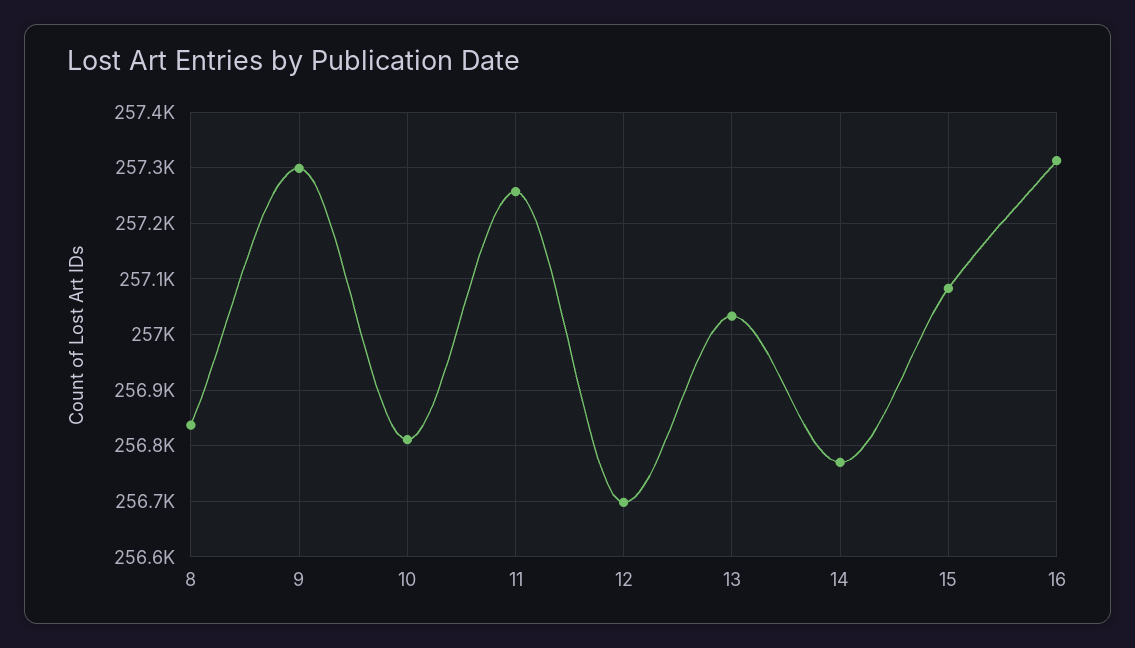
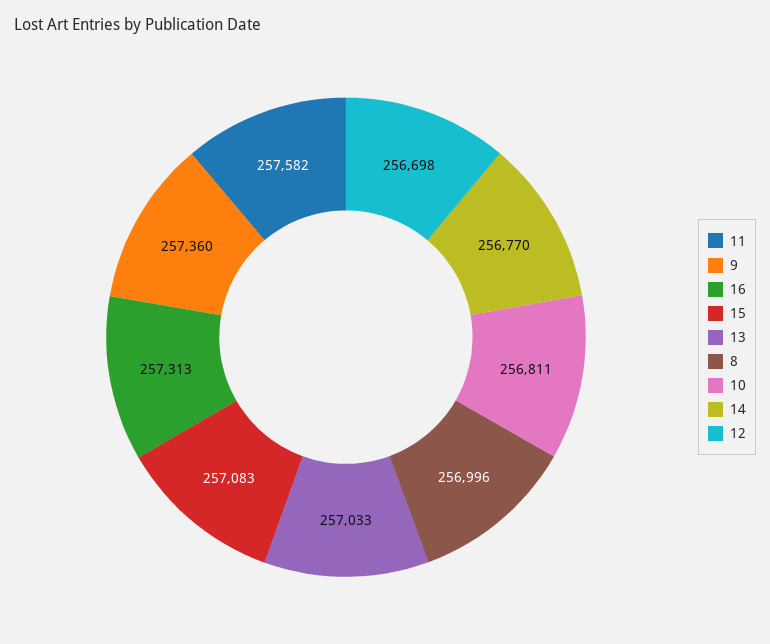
  {
-   "8": 256840,
+   "8": 256996,
-   "9": 257300,
+   "9": 257360,
    "10": 256811,
-   "11": 257260,
+   "11": 257582,
    "12": 256698,
    "13": 257033,
    "14": 256770,
    "15": 257083,
    "16": 257313
  }

